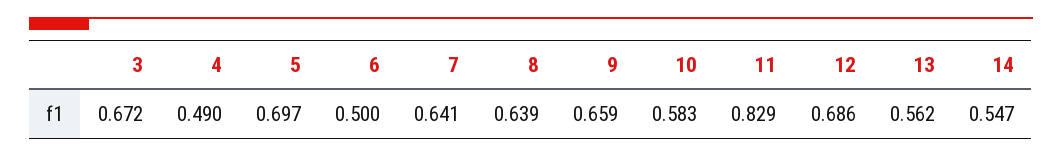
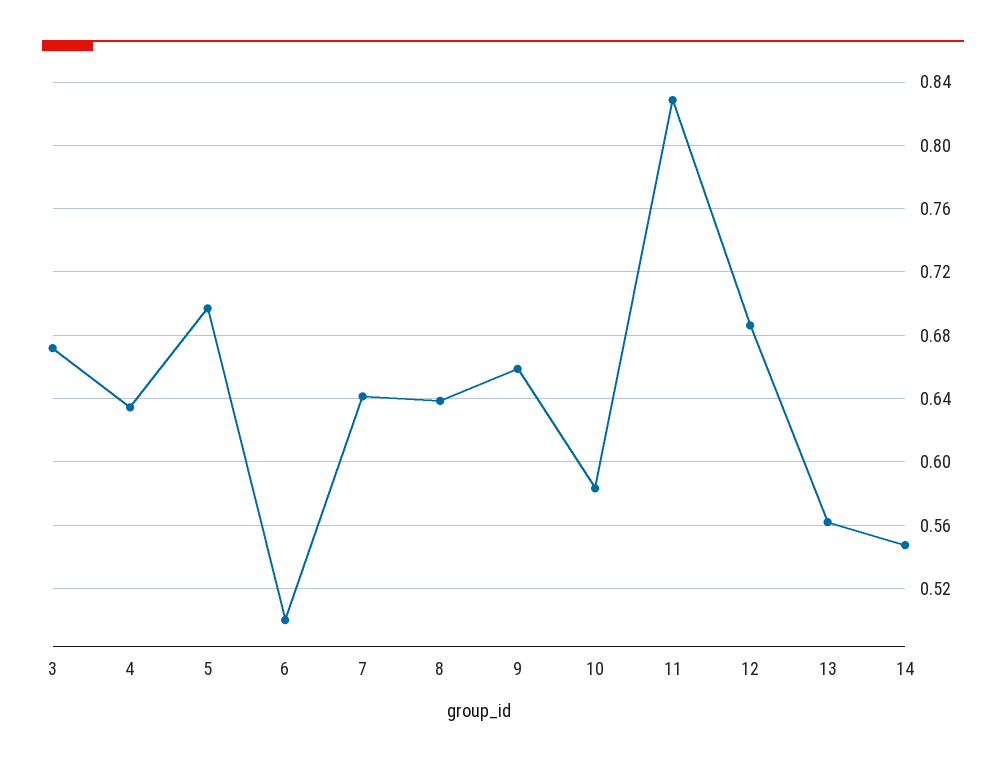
  {
    "3": 0.672,
-   "4": 0.49,
+   "4": 0.635,
    "5": 0.697,
    "6": 0.5,
    "7": 0.641,
    "8": 0.639,
    "9": 0.659,
    "10": 0.583,
    "11": 0.829,
    "12": 0.686,
    "13": 0.562,
    "14": 0.547
  }

